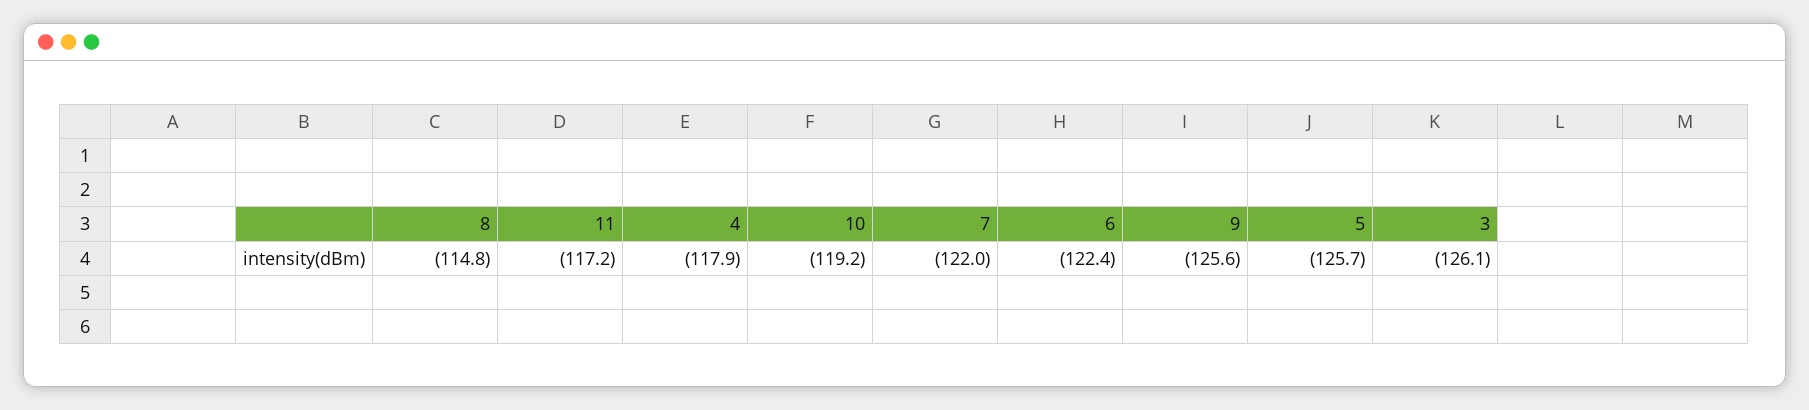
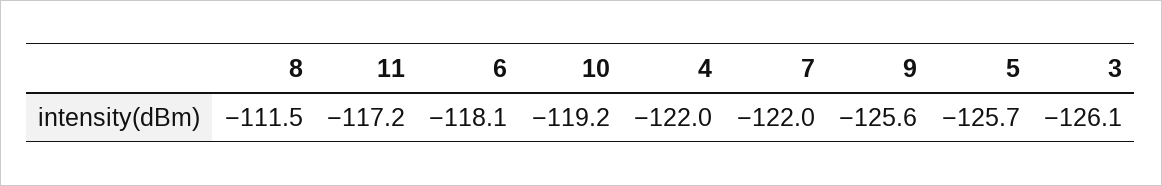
  {
-   "8": -114.8,
+   "8": -111.5,
    "11": -117.2,
-   "4": -117.9,
+   "4": -122,
    "10": -119.2,
    "7": -122,
-   "6": -122.4,
+   "6": -118.1,
    "9": -125.6,
    "5": -125.7,
    "3": -126.1
  }

